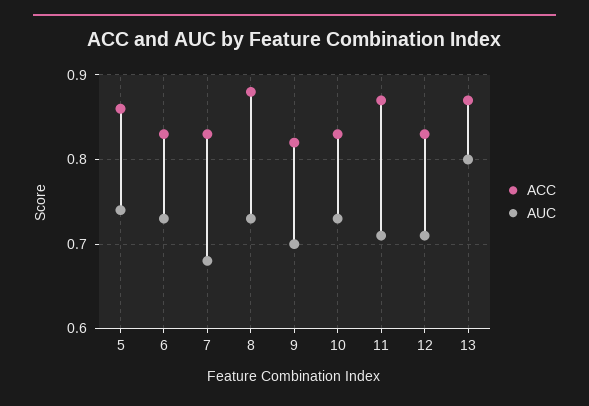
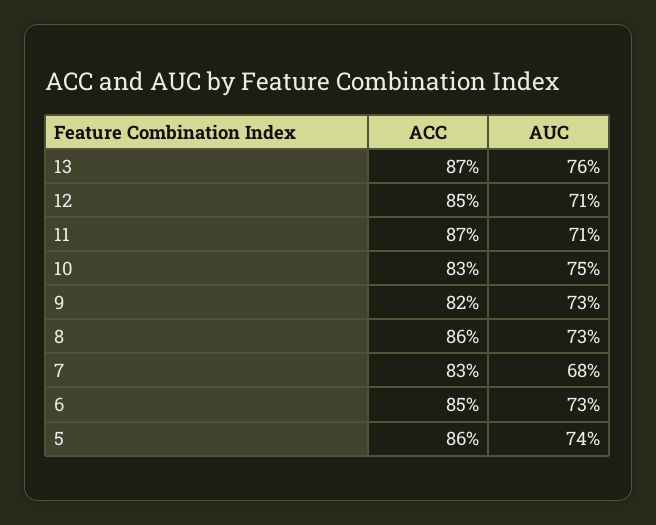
  {
    "ACC": {
      "5": 0.86,
-     "6": 0.83,
+     "6": 0.85,
      "7": 0.83,
-     "8": 0.88,
+     "8": 0.86,
      "9": 0.82,
      "10": 0.83,
      "11": 0.87,
-     "12": 0.83,
+     "12": 0.85,
      "13": 0.87
    },
    "AUC": {
      "5": 0.74,
      "6": 0.73,
      "7": 0.68,
      "8": 0.73,
-     "9": 0.7,
+     "9": 0.73,
-     "10": 0.73,
+     "10": 0.75,
      "11": 0.71,
      "12": 0.71,
-     "13": 0.8
+     "13": 0.76
    }
  }

